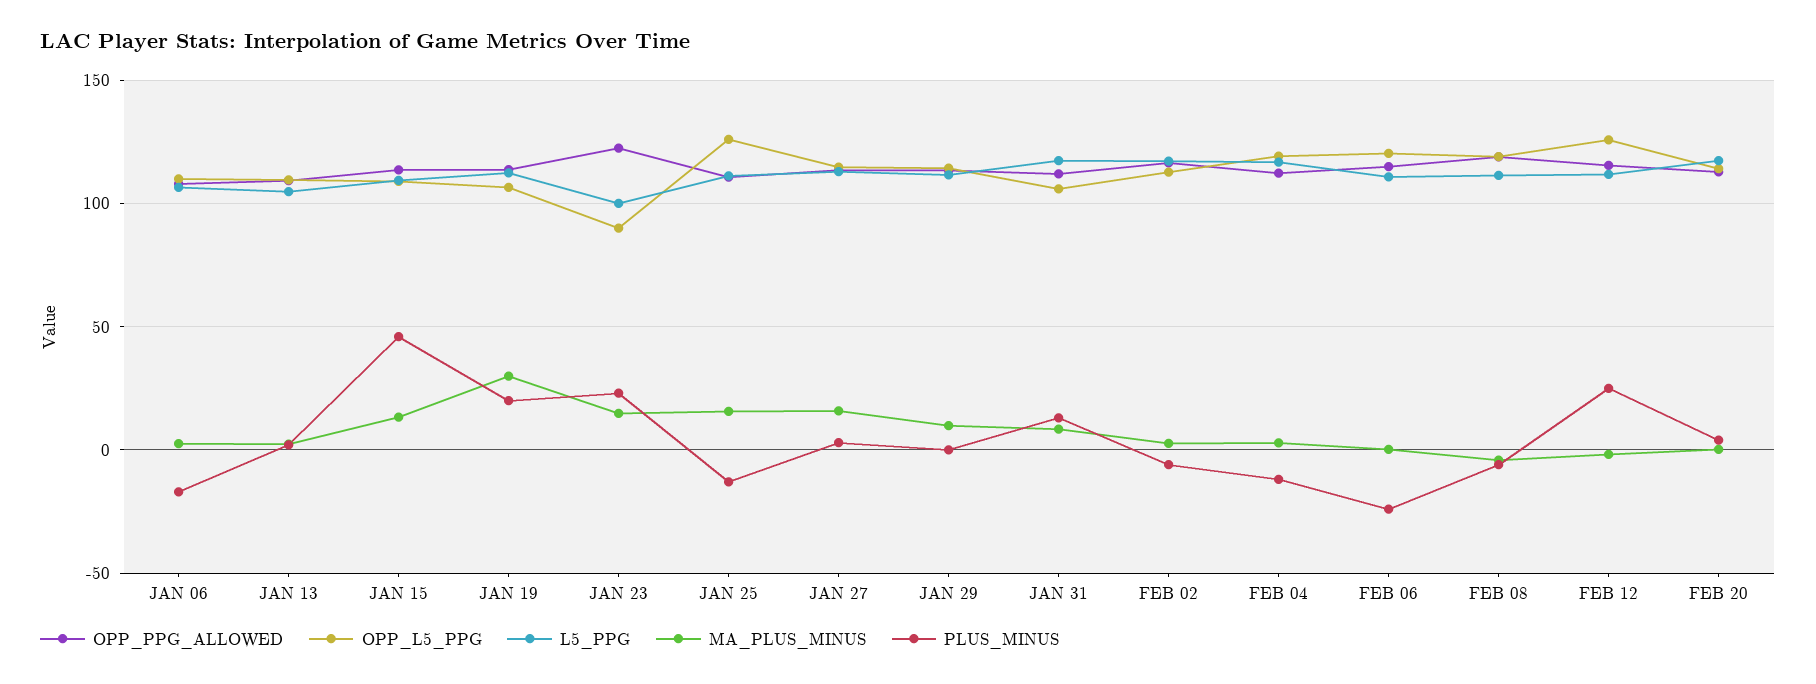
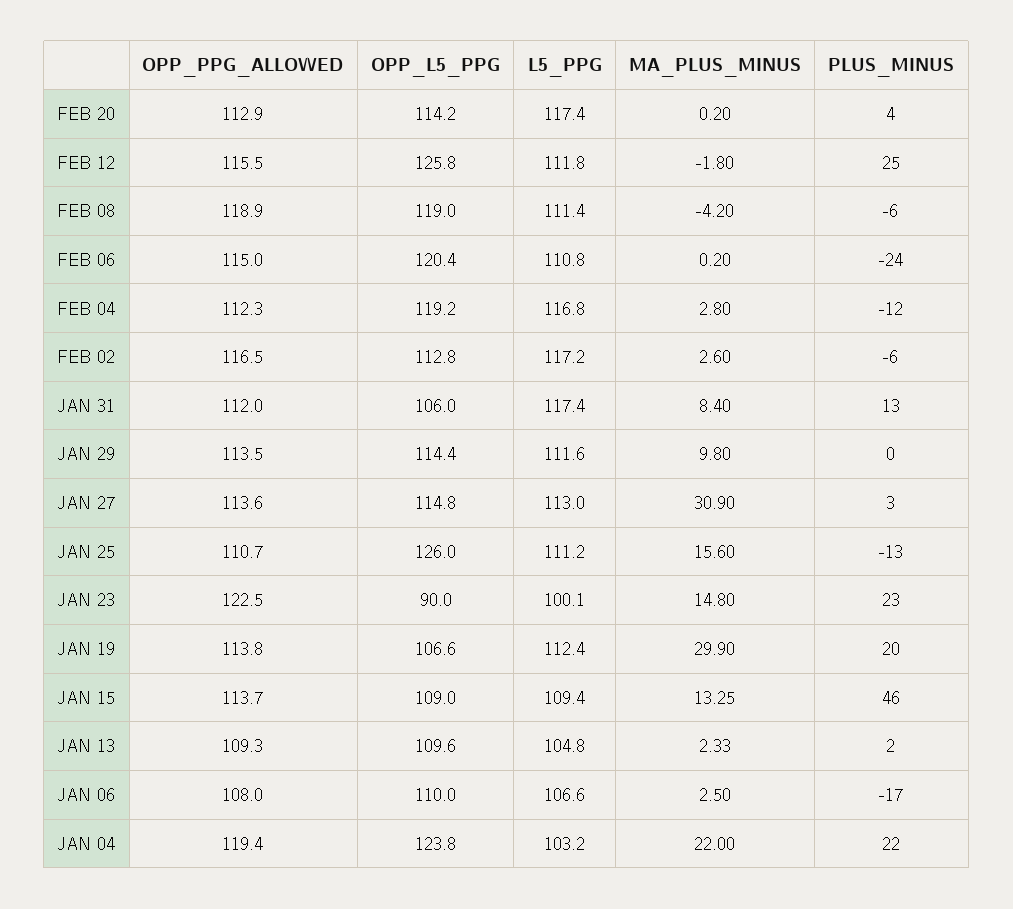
  {
    "OPP_PPG_ALLOWED": {
      "JAN 06": 108,
      "JAN 13": 109.3,
      "JAN 15": 113.7,
      "JAN 19": 113.8,
      "JAN 23": 122.5,
      "JAN 25": 110.7,
      "JAN 27": 113.6,
      "JAN 29": 113.5,
      "JAN 31": 112,
      "FEB 02": 116.5,
      "FEB 04": 112.3,
      "FEB 06": 115,
      "FEB 08": 118.9,
      "FEB 12": 115.5,
-     "FEB 20": 112.9
+     "FEB 20": 112.9,
+     "JAN 04": 119.4
    },
    "OPP_L5_PPG": {
      "JAN 06": 110,
      "JAN 13": 109.6,
      "JAN 15": 109,
      "JAN 19": 106.6,
      "JAN 23": 90,
      "JAN 25": 126,
      "JAN 27": 114.8,
      "JAN 29": 114.4,
      "JAN 31": 106,
      "FEB 02": 112.8,
      "FEB 04": 119.2,
      "FEB 06": 120.4,
      "FEB 08": 119,
      "FEB 12": 125.8,
-     "FEB 20": 114.2
+     "FEB 20": 114.2,
+     "JAN 04": 123.8
    },
    "L5_PPG": {
      "JAN 06": 106.6,
      "JAN 13": 104.8,
      "JAN 15": 109.4,
      "JAN 19": 112.4,
      "JAN 23": 100.1,
      "JAN 25": 111.2,
      "JAN 27": 113,
      "JAN 29": 111.6,
      "JAN 31": 117.4,
      "FEB 02": 117.2,
      "FEB 04": 116.8,
      "FEB 06": 110.8,
      "FEB 08": 111.4,
      "FEB 12": 111.8,
-     "FEB 20": 117.4
+     "FEB 20": 117.4,
+     "JAN 04": 103.2
    },
    "MA_PLUS_MINUS": {
      "JAN 06": 2.5,
      "JAN 13": 2.33,
      "JAN 15": 13.25,
      "JAN 19": 29.9,
      "JAN 23": 14.8,
      "JAN 25": 15.6,
-     "JAN 27": 15,
+     "JAN 27": 30.9,
      "JAN 29": 9.8,
      "JAN 31": 8.4,
      "FEB 02": 2.6,
      "FEB 04": 2.8,
      "FEB 06": 0.2,
      "FEB 08": -4.2,
      "FEB 12": -1.8,
-     "FEB 20": 0.2
+     "FEB 20": 0.2,
+     "JAN 04": 22
    },
    "PLUS_MINUS": {
      "JAN 06": -17,
      "JAN 13": 2,
      "JAN 15": 46,
      "JAN 19": 20,
      "JAN 23": 23,
      "JAN 25": -13,
      "JAN 27": 3,
      "JAN 29": 0,
      "JAN 31": 13,
      "FEB 02": -6,
      "FEB 04": -12,
      "FEB 06": -24,
      "FEB 08": -6,
      "FEB 12": 25,
-     "FEB 20": 4
+     "FEB 20": 4,
+     "JAN 04": 22
    }
  }

